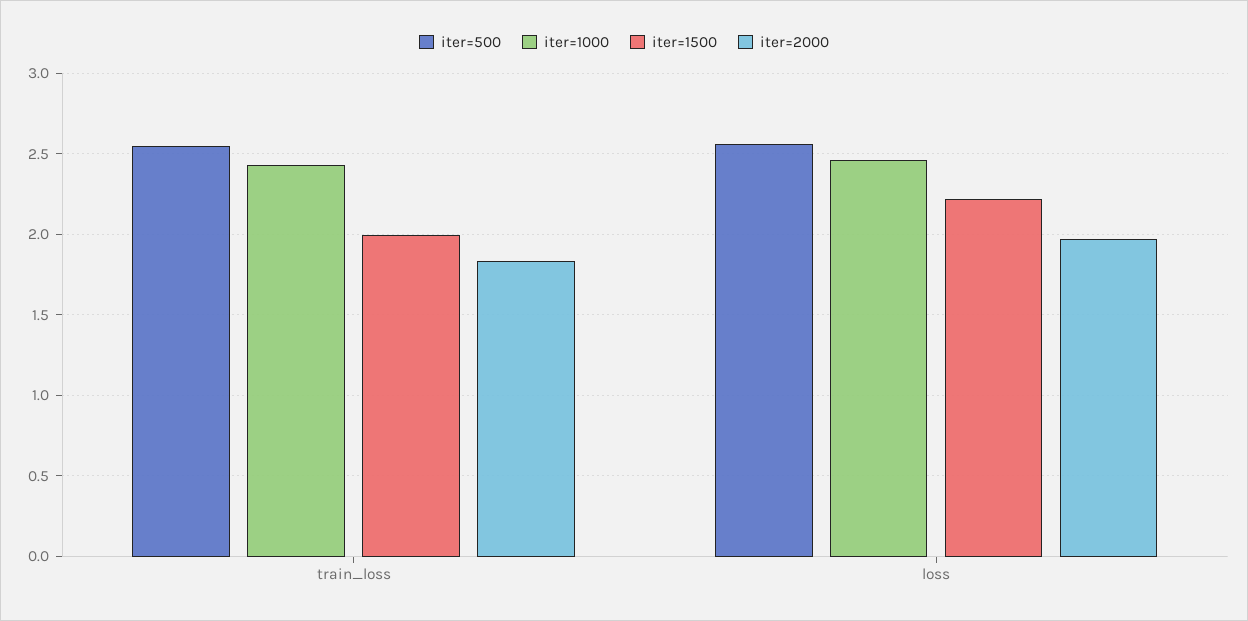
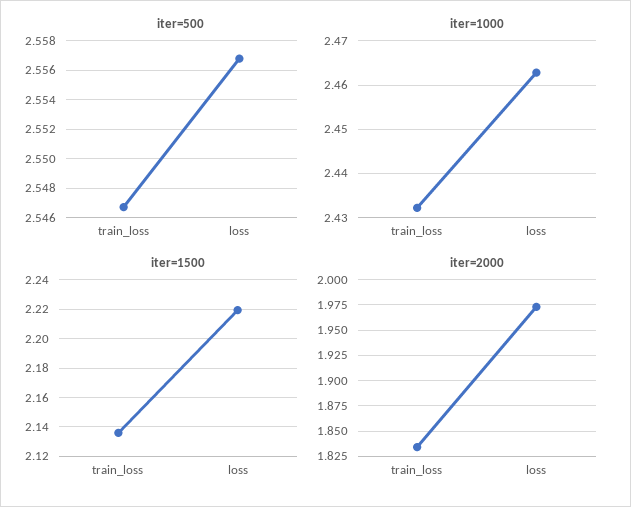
  {
    "iter=500": {
      "train_loss": 2.5465,
      "loss": 2.557
    },
    "iter=1000": {
      "train_loss": 2.432,
      "loss": 2.462
    },
    "iter=1500": {
-     "train_loss": 2,
+     "train_loss": 2.135,
      "loss": 2.22
    },
    "iter=2000": {
      "train_loss": 1.825,
      "loss": 1.975
    }
  }

